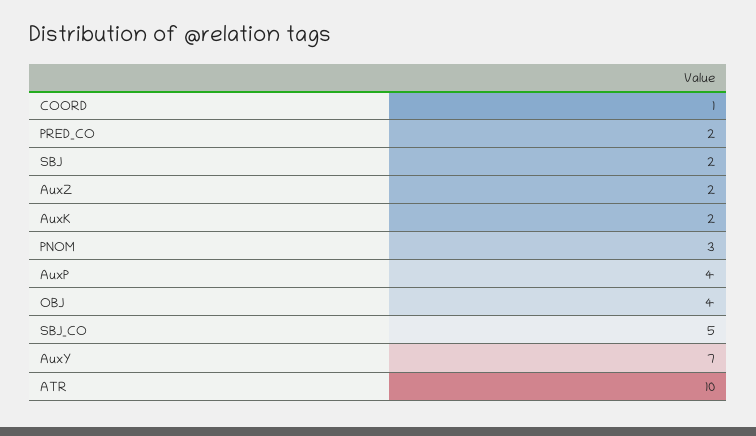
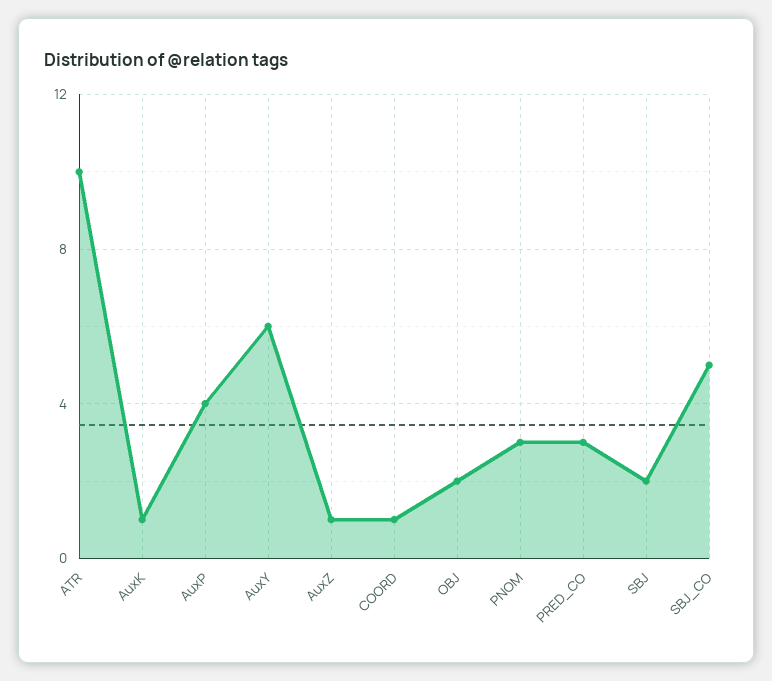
  {
    "COORD": 1,
-   "PRED_CO": 2,
+   "PRED_CO": 3,
    "SBJ": 2,
-   "AuxZ": 2,
+   "AuxZ": 1,
-   "AuxK": 2,
+   "AuxK": 1,
    "PNOM": 3,
    "AuxP": 4,
-   "OBJ": 4,
+   "OBJ": 2,
    "SBJ_CO": 5,
-   "AuxY": 7,
+   "AuxY": 6,
    "ATR": 10
  }

